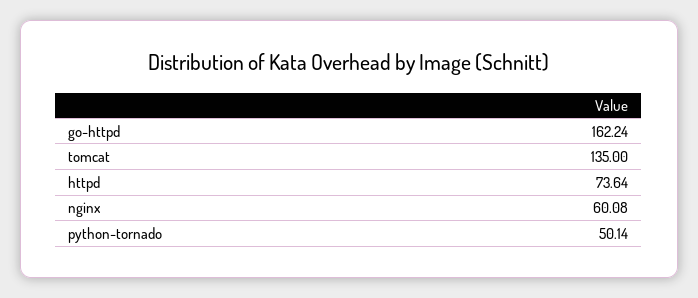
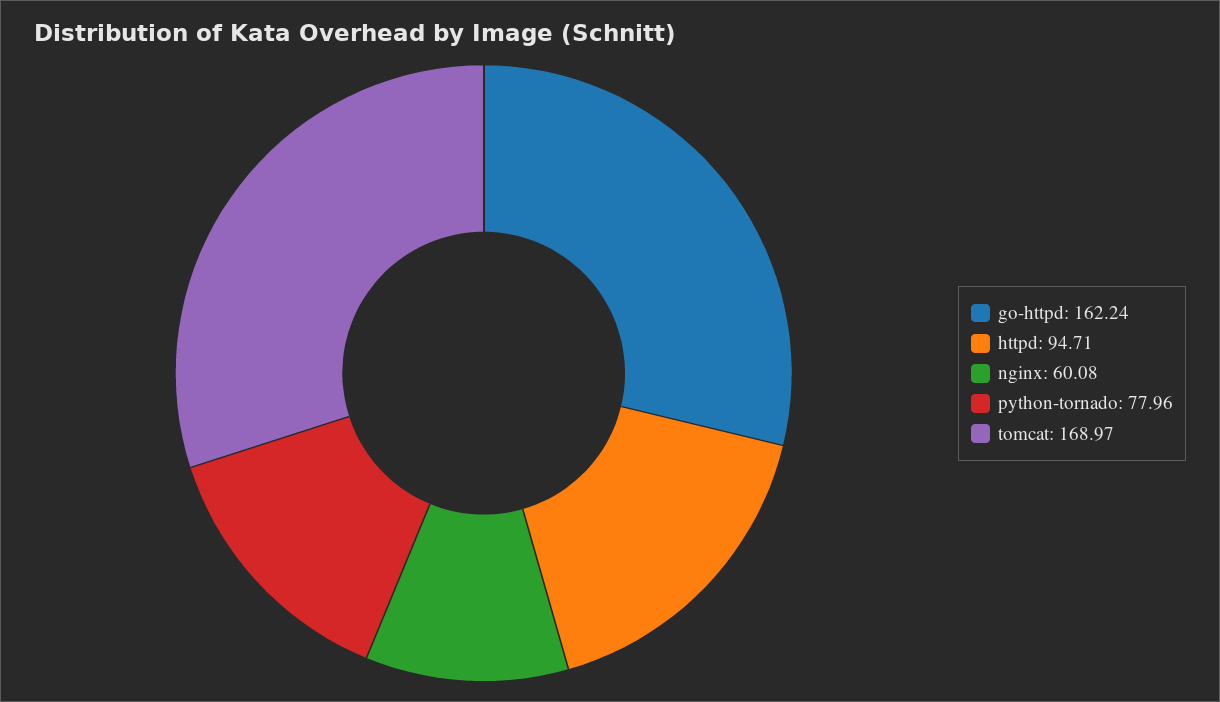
  {
    "go-httpd": 162.24,
-   "tomcat": 135,
+   "tomcat": 168.97,
-   "httpd": 73.64,
+   "httpd": 94.71,
    "nginx": 60.08,
-   "python-tornado": 50.14
+   "python-tornado": 77.96
  }

